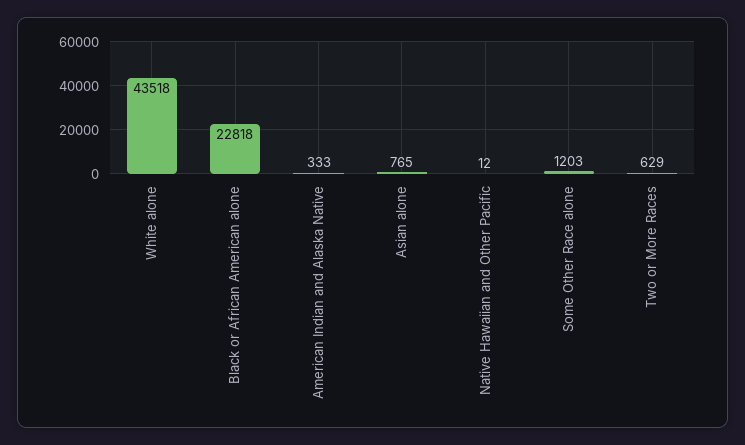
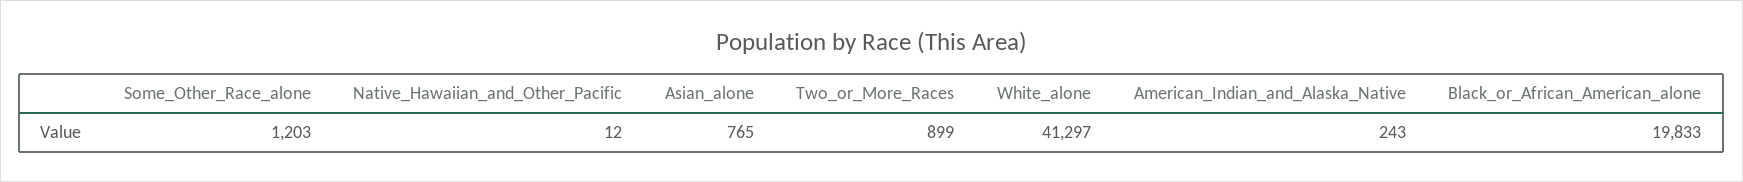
  {
-   "White alone": 43518,
+   "White alone": 41297,
-   "Black or African American alone": 22818,
+   "Black or African American alone": 19833,
-   "American Indian and Alaska Native": 333,
+   "American Indian and Alaska Native": 243,
    "Asian alone": 765,
    "Native Hawaiian and Other Pacific": 12,
    "Some Other Race alone": 1203,
-   "Two or More Races": 629
+   "Two or More Races": 899
  }

